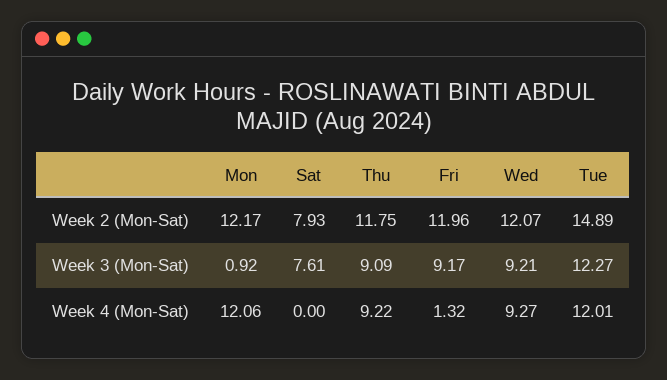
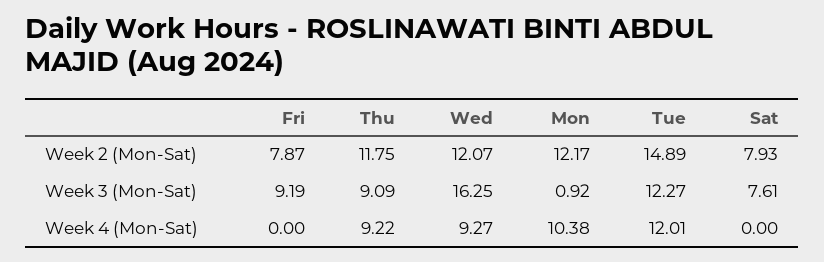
  {
    "Mon": {
      "Week 2 (Mon-Sat)": 12.17,
      "Week 3 (Mon-Sat)": 0.92,
-     "Week 4 (Mon-Sat)": 12.06
+     "Week 4 (Mon-Sat)": 10.38
    },
    "Sat": {
      "Week 2 (Mon-Sat)": 7.93,
      "Week 3 (Mon-Sat)": 7.61,
      "Week 4 (Mon-Sat)": 0
    },
    "Thu": {
      "Week 2 (Mon-Sat)": 11.75,
      "Week 3 (Mon-Sat)": 9.09,
      "Week 4 (Mon-Sat)": 9.22
    },
    "Fri": {
-     "Week 2 (Mon-Sat)": 11.96,
+     "Week 2 (Mon-Sat)": 7.87,
-     "Week 3 (Mon-Sat)": 9.17,
+     "Week 3 (Mon-Sat)": 9.19,
-     "Week 4 (Mon-Sat)": 1.32
+     "Week 4 (Mon-Sat)": 0
    },
    "Wed": {
      "Week 2 (Mon-Sat)": 12.07,
-     "Week 3 (Mon-Sat)": 9.21,
+     "Week 3 (Mon-Sat)": 16.25,
      "Week 4 (Mon-Sat)": 9.27
    },
    "Tue": {
      "Week 2 (Mon-Sat)": 14.89,
      "Week 3 (Mon-Sat)": 12.27,
      "Week 4 (Mon-Sat)": 12.01
    }
  }

